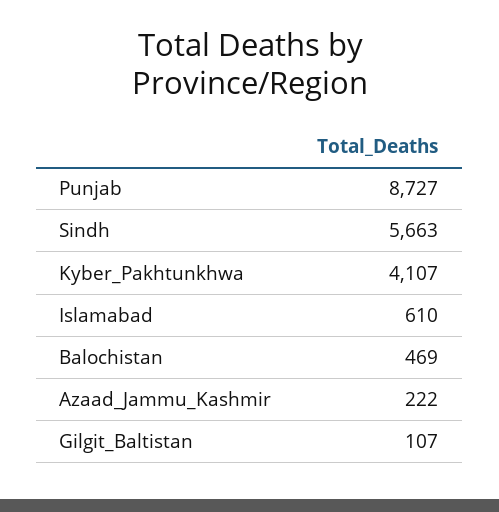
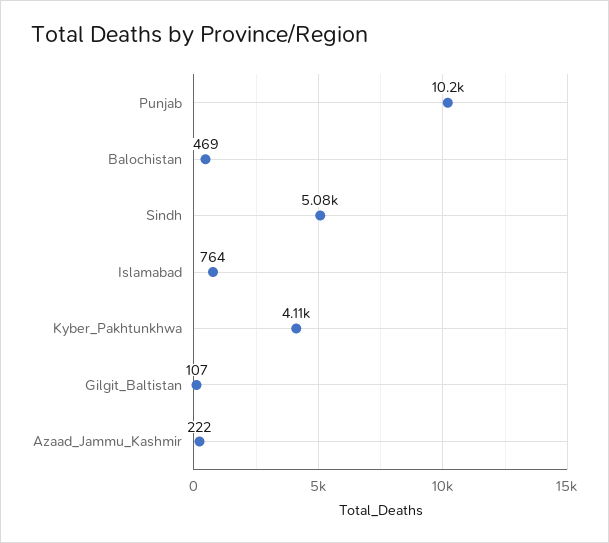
  {
-   "Punjab": 8727,
+   "Punjab": 10200,
-   "Sindh": 5663,
+   "Sindh": 5080,
    "Kyber_Pakhtunkhwa": 4107,
-   "Islamabad": 610,
+   "Islamabad": 764,
    "Balochistan": 469,
    "Azaad_Jammu_Kashmir": 222,
    "Gilgit_Baltistan": 107
  }

